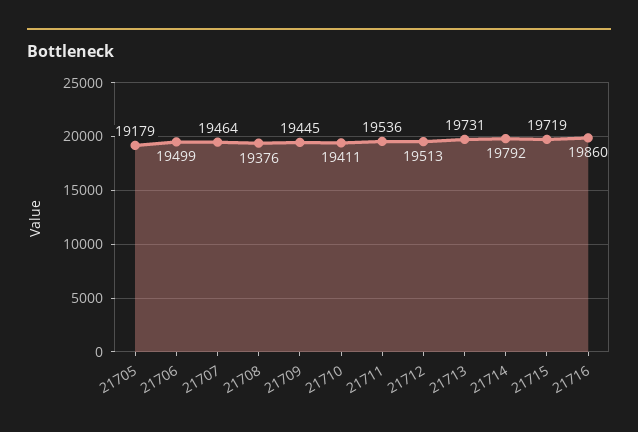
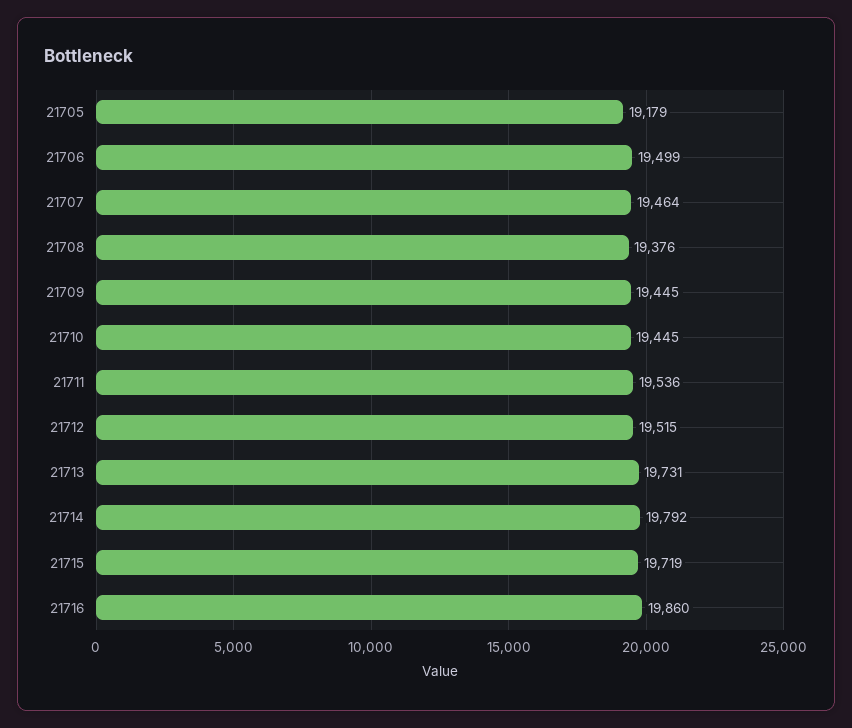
  {
    "21705": 19179,
    "21706": 19499,
    "21707": 19464,
    "21708": 19376,
    "21709": 19445,
-   "21710": 19411,
+   "21710": 19445,
    "21711": 19536,
-   "21712": 19513,
+   "21712": 19515,
    "21713": 19731,
    "21714": 19792,
    "21715": 19719,
    "21716": 19860
  }

